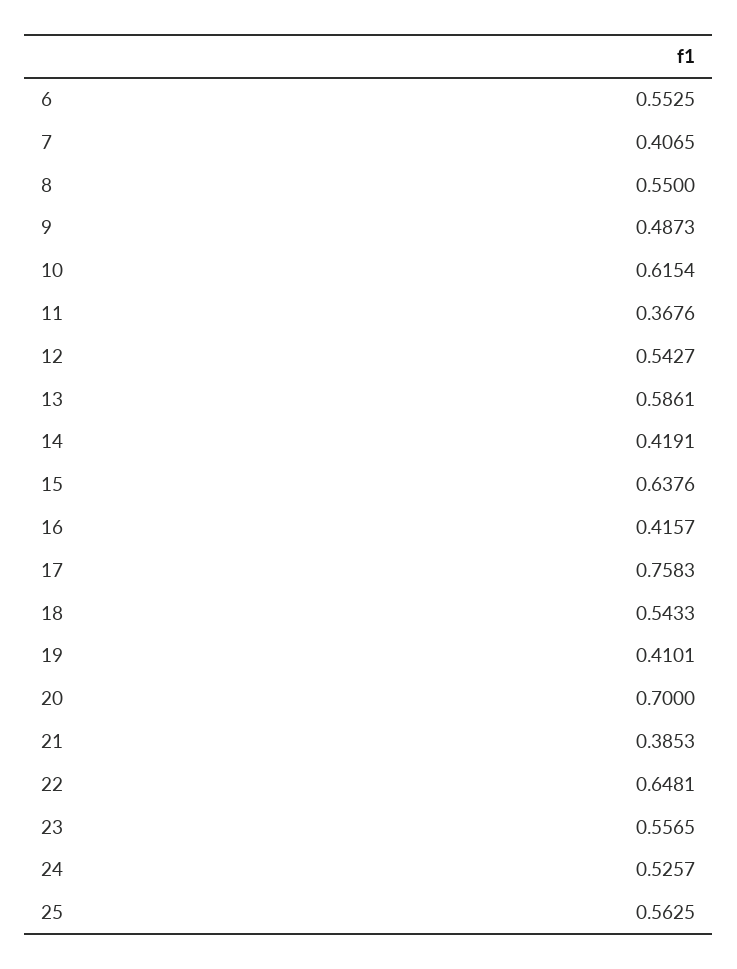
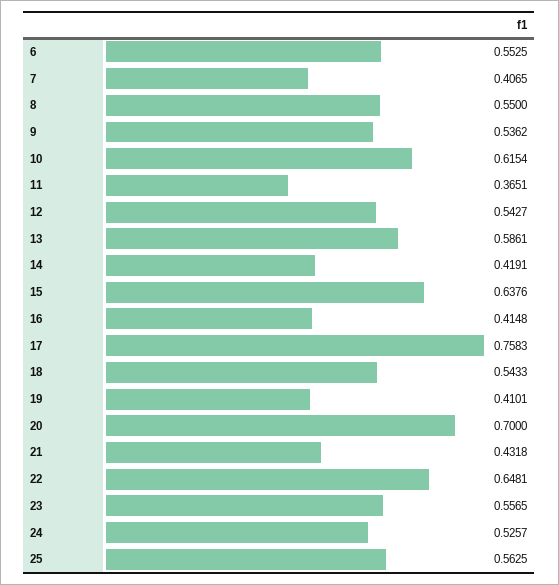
  {
    "6": 0.5525,
    "7": 0.4065,
    "8": 0.55,
-   "9": 0.4873,
+   "9": 0.5362,
    "10": 0.6154,
-   "11": 0.3676,
+   "11": 0.3651,
    "12": 0.5427,
    "13": 0.5861,
    "14": 0.4191,
    "15": 0.6376,
-   "16": 0.4157,
+   "16": 0.4148,
    "17": 0.7583,
    "18": 0.5433,
    "19": 0.4101,
    "20": 0.7,
-   "21": 0.3853,
+   "21": 0.4318,
    "22": 0.6481,
    "23": 0.5565,
    "24": 0.5257,
    "25": 0.5625
  }

